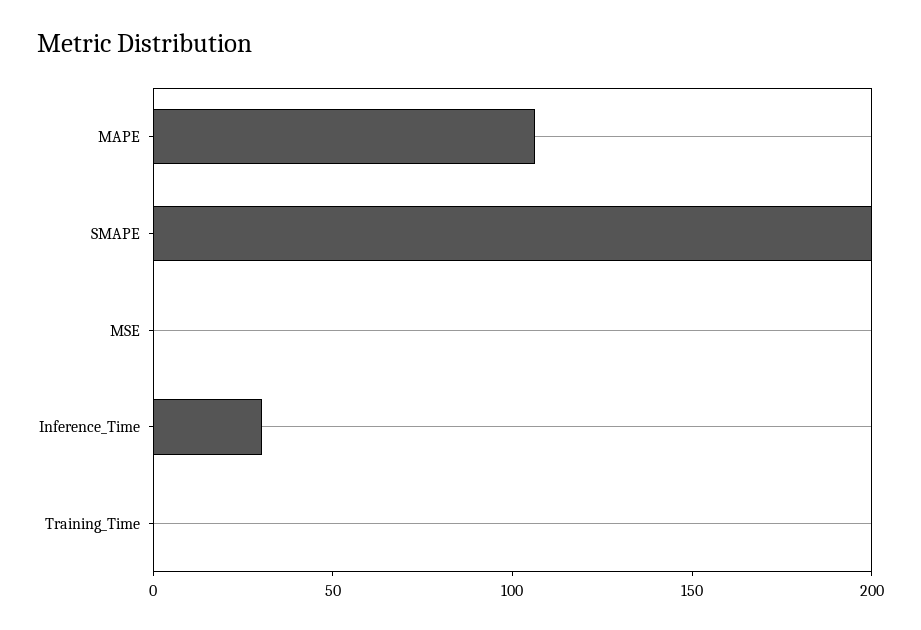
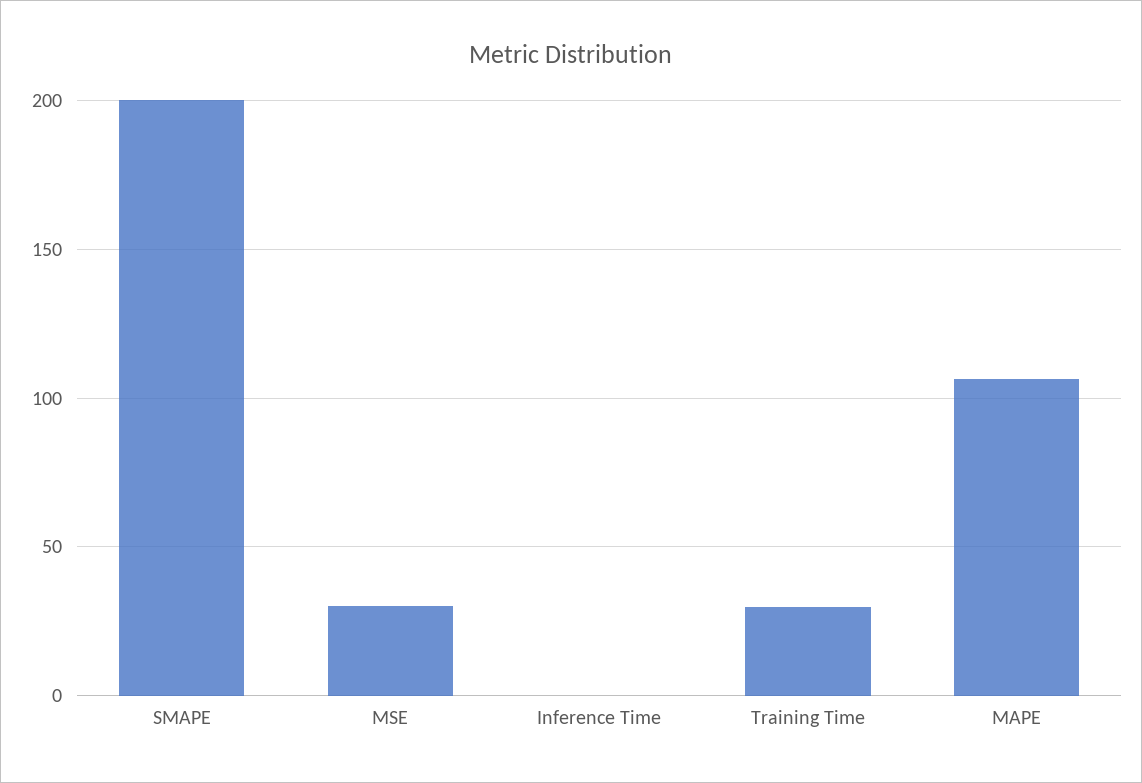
  {
    "MAPE": 105,
    "SMAPE": 200,
-   "MSE": 0,
+   "MSE": 30,
-   "Inference_Time": 30,
+   "Inference_Time": 0,
-   "Training_Time": 0
+   "Training_Time": 30
  }

